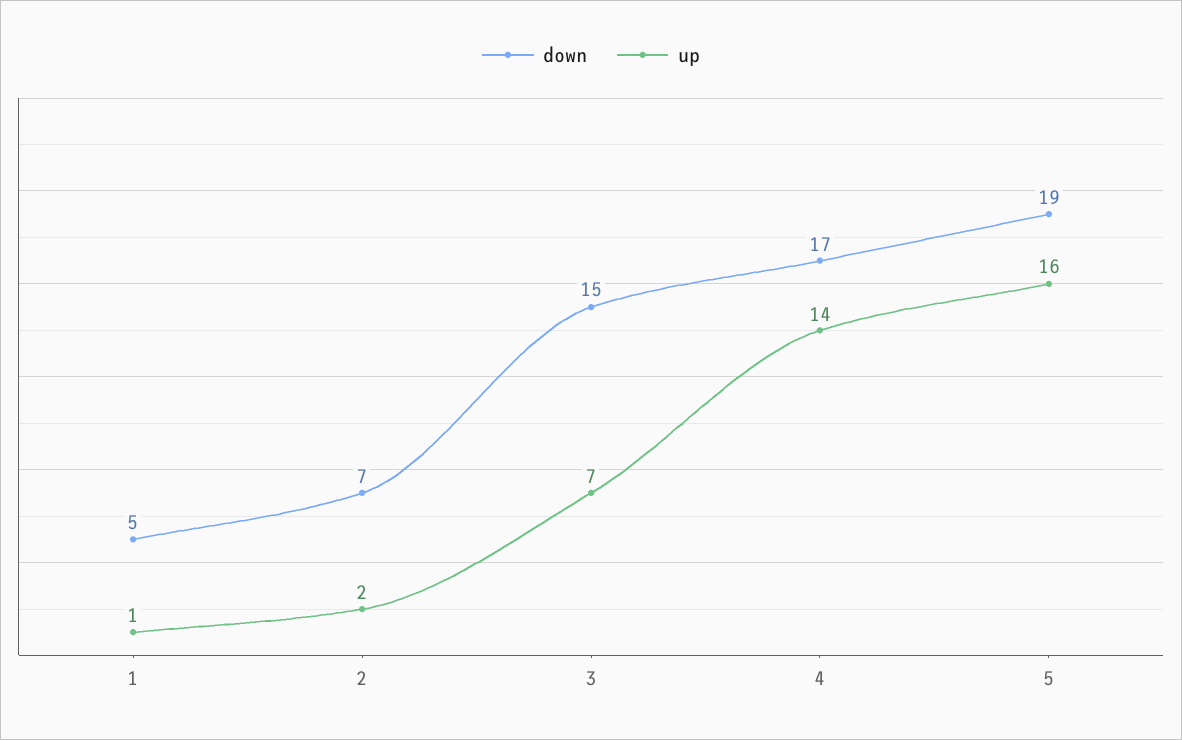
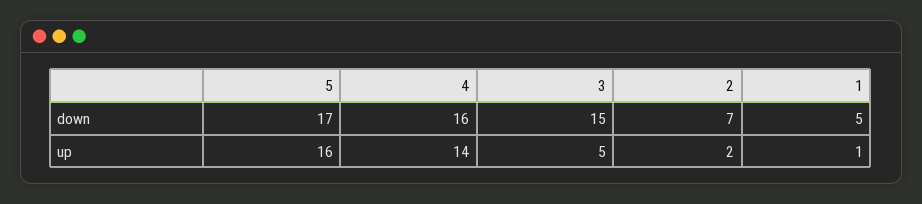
  {
    "down": {
      "1": 5,
      "2": 7,
      "3": 15,
-     "4": 17,
+     "4": 16,
-     "5": 19
+     "5": 17
    },
    "up": {
      "1": 1,
      "2": 2,
-     "3": 7,
+     "3": 5,
      "4": 14,
      "5": 16
    }
  }

